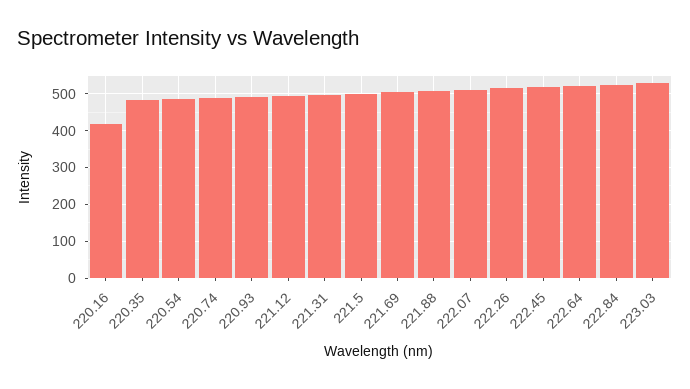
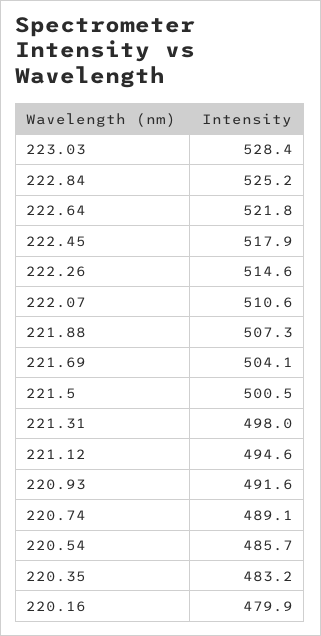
  {
-   "220.16": 420,
+   "220.16": 479.9,
    "220.35": 483.2,
    "220.54": 485.7,
    "220.74": 489.1,
    "220.93": 491.6,
    "221.12": 494.6,
    "221.31": 498,
    "221.5": 500.5,
    "221.69": 504.1,
    "221.88": 507.3,
    "222.07": 510.6,
    "222.26": 514.6,
    "222.45": 517.9,
    "222.64": 521.8,
    "222.84": 525.2,
    "223.03": 528.4
  }

